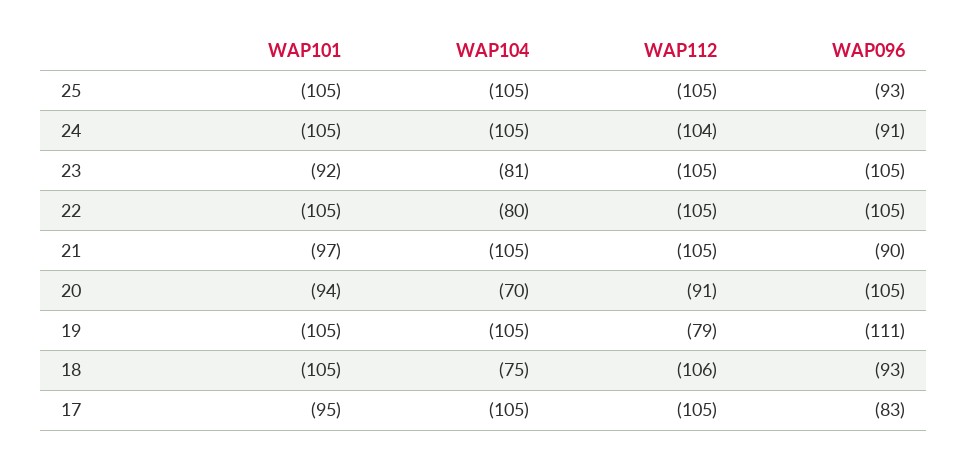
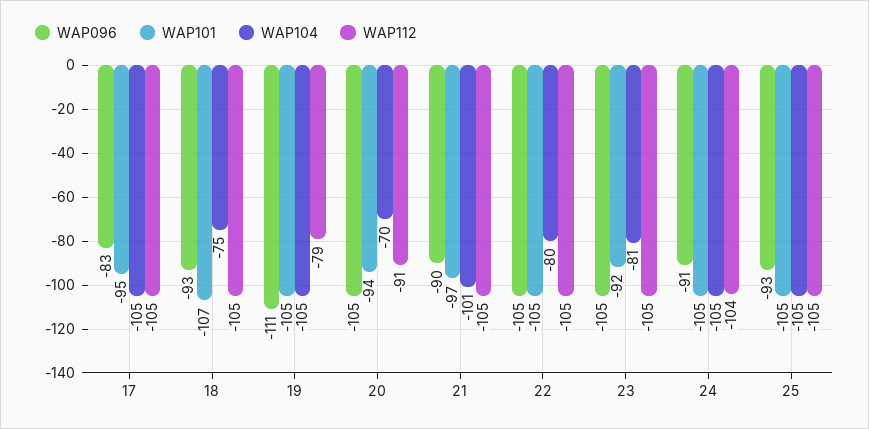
  {
    "WAP101": {
      "25": -105,
      "24": -105,
      "23": -92,
      "22": -105,
      "21": -97,
      "20": -94,
      "19": -105,
-     "18": -105,
+     "18": -107,
      "17": -95
    },
    "WAP104": {
      "25": -105,
      "24": -105,
      "23": -81,
      "22": -80,
-     "21": -105,
+     "21": -101,
      "20": -70,
      "19": -105,
      "18": -75,
      "17": -105
    },
    "WAP112": {
      "25": -105,
      "24": -104,
      "23": -105,
      "22": -105,
      "21": -105,
      "20": -91,
      "19": -79,
-     "18": -106,
+     "18": -105,
      "17": -105
    },
    "WAP096": {
      "25": -93,
      "24": -91,
      "23": -105,
      "22": -105,
      "21": -90,
      "20": -105,
      "19": -111,
      "18": -93,
      "17": -83
    }
  }

